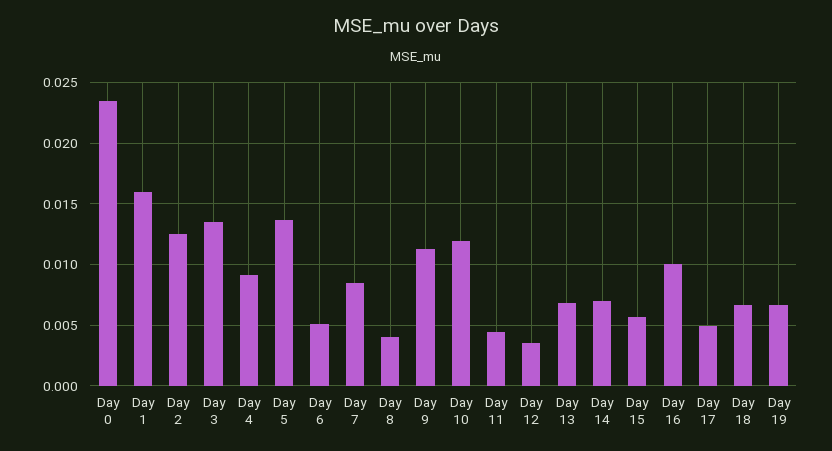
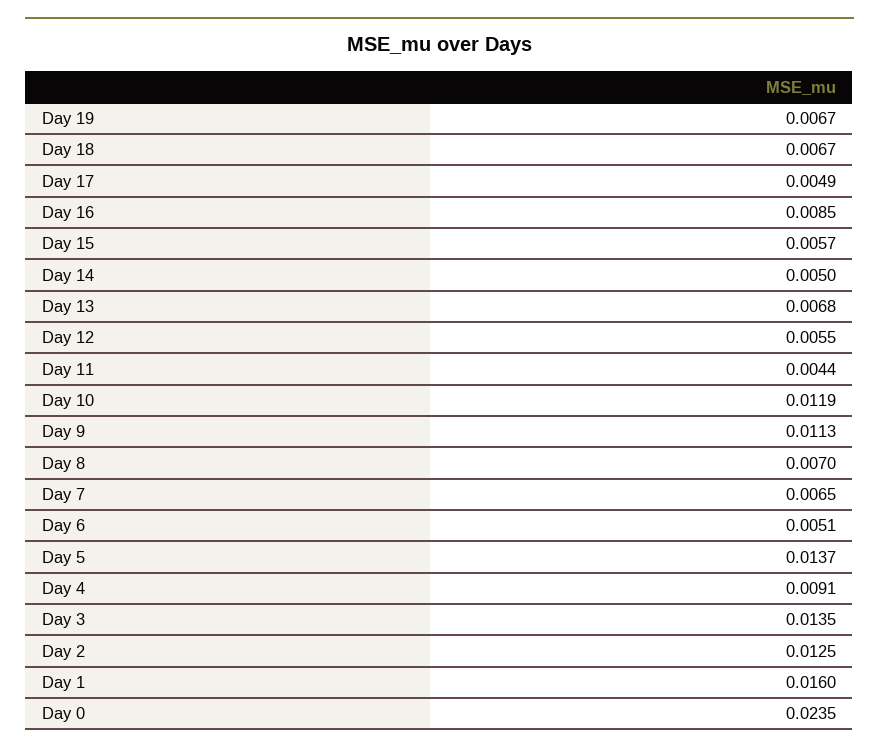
  {
    "Day 0": 0.0235,
    "Day 1": 0.016,
    "Day 2": 0.0125,
    "Day 3": 0.0135,
    "Day 4": 0.0091,
    "Day 5": 0.0137,
    "Day 6": 0.0051,
-   "Day 7": 0.0085,
+   "Day 7": 0.0065,
-   "Day 8": 0.004,
+   "Day 8": 0.007,
    "Day 9": 0.0113,
    "Day 10": 0.0119,
    "Day 11": 0.0044,
-   "Day 12": 0.0035,
+   "Day 12": 0.0055,
    "Day 13": 0.0068,
-   "Day 14": 0.007,
+   "Day 14": 0.005,
    "Day 15": 0.0057,
-   "Day 16": 0.01,
+   "Day 16": 0.0085,
    "Day 17": 0.0049,
    "Day 18": 0.0067,
    "Day 19": 0.0067
  }

